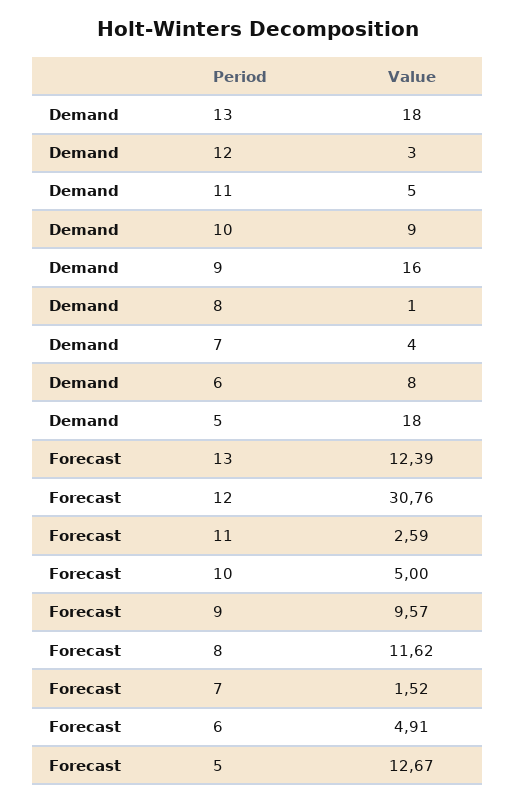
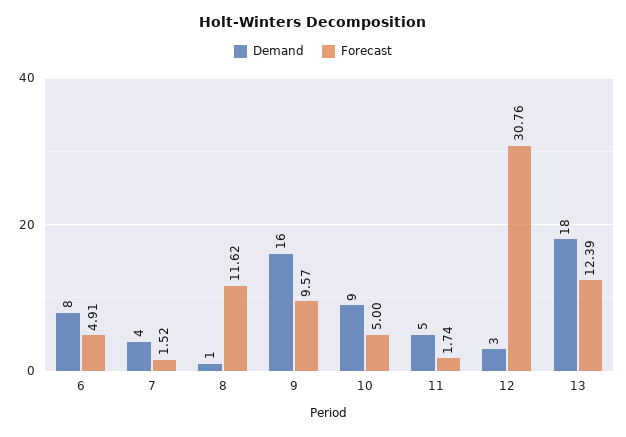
  {
    "Demand": {
      "13": 18,
      "12": 3,
      "11": 5,
      "10": 9,
      "9": 16,
      "8": 1,
      "7": 4,
-     "6": 8,
+     "6": 8
-     "5": 18
    },
    "Forecast": {
      "13": 12.39,
      "12": 30.76,
-     "11": 2.59,
+     "11": 1.74,
      "10": 5,
      "9": 9.57,
      "8": 11.62,
      "7": 1.52,
-     "6": 4.91,
+     "6": 4.91
-     "5": 12.67
    }
  }

